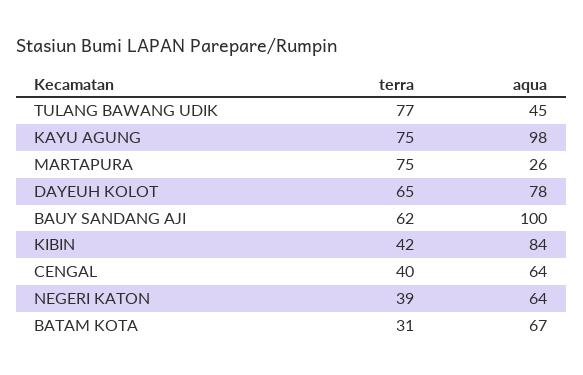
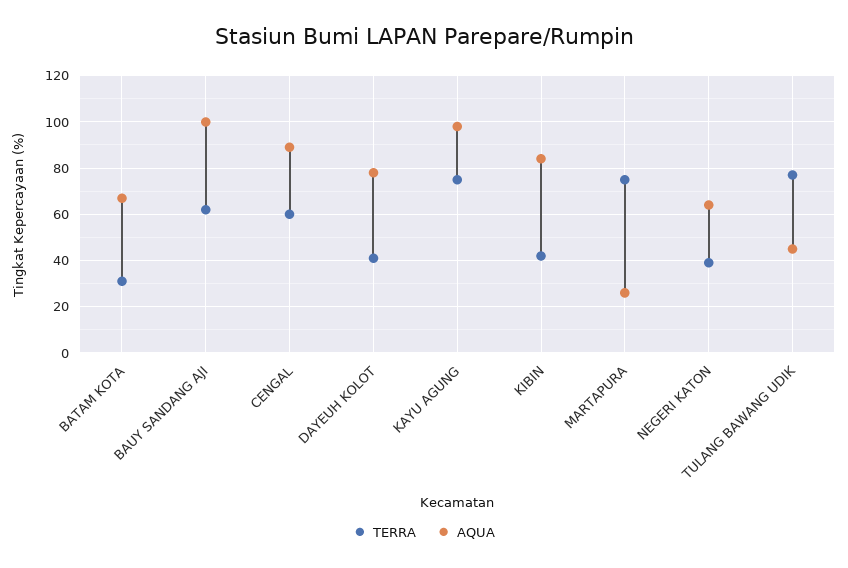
  {
    "terra": {
      "TULANG BAWANG UDIK": 77,
      "KAYU AGUNG": 75,
      "MARTAPURA": 75,
-     "DAYEUH KOLOT": 65,
+     "DAYEUH KOLOT": 40,
      "BAUY SANDANG AJI": 62,
      "KIBIN": 42,
-     "CENGAL": 40,
+     "CENGAL": 60,
      "NEGERI KATON": 39,
      "BATAM KOTA": 31
    },
    "aqua": {
      "TULANG BAWANG UDIK": 45,
      "KAYU AGUNG": 98,
      "MARTAPURA": 26,
      "DAYEUH KOLOT": 78,
      "BAUY SANDANG AJI": 100,
      "KIBIN": 84,
-     "CENGAL": 64,
+     "CENGAL": 90,
      "NEGERI KATON": 64,
      "BATAM KOTA": 67
    }
  }

